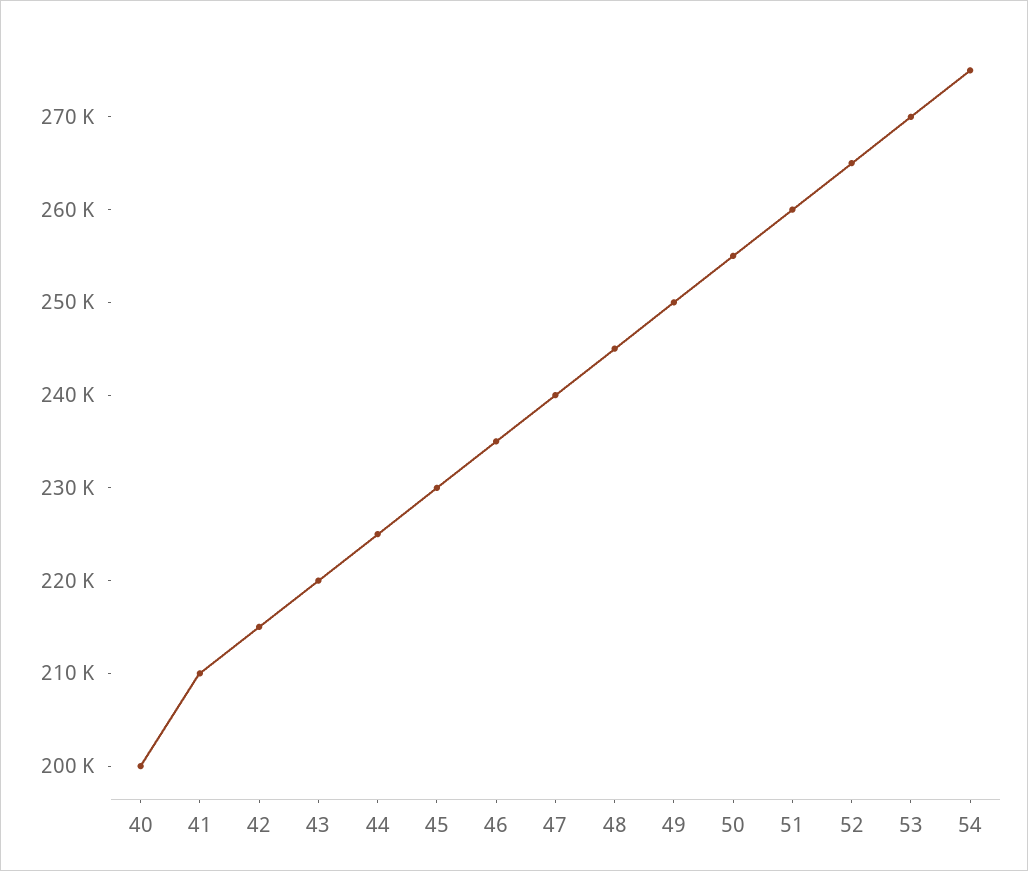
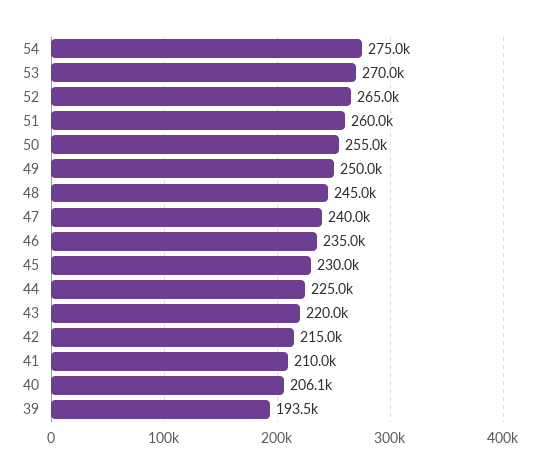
  {
-   "40": 200000,
+   "40": 206100,
    "41": 210000,
    "42": 215000,
    "43": 220000,
    "44": 225000,
    "45": 230000,
    "46": 235000,
    "47": 240000,
    "48": 245000,
    "49": 250000,
    "50": 255000,
    "51": 260000,
    "52": 265000,
    "53": 270000,
-   "54": 275000
+   "54": 275000,
+   "39": 193500
  }

